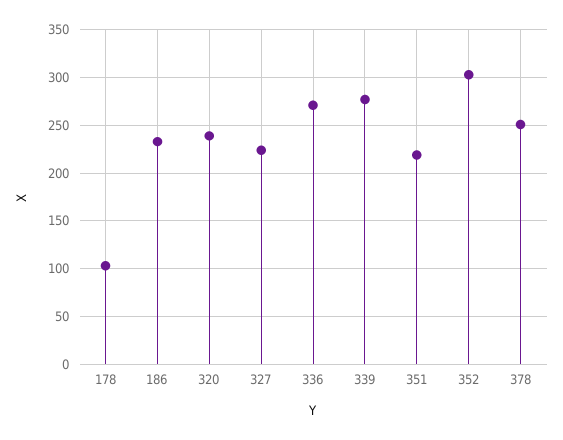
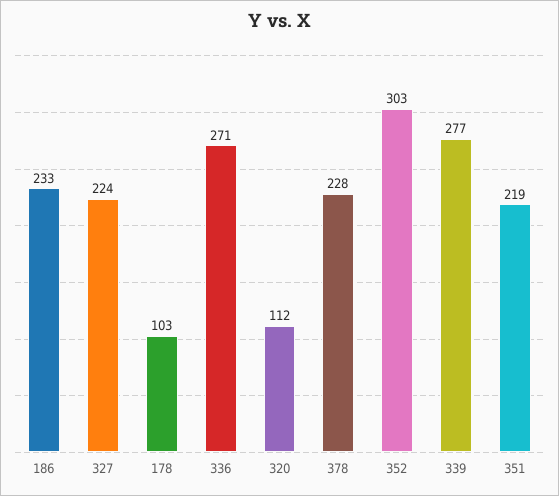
  {
    "178": 103,
    "186": 233,
-   "320": 240,
+   "320": 112,
    "327": 224,
    "336": 271,
    "339": 277,
    "351": 219,
    "352": 303,
-   "378": 250
+   "378": 228
  }

